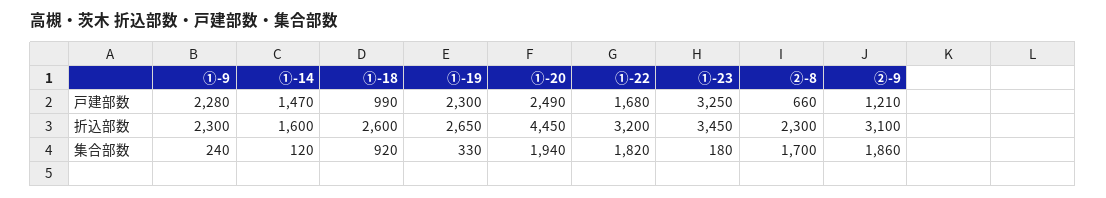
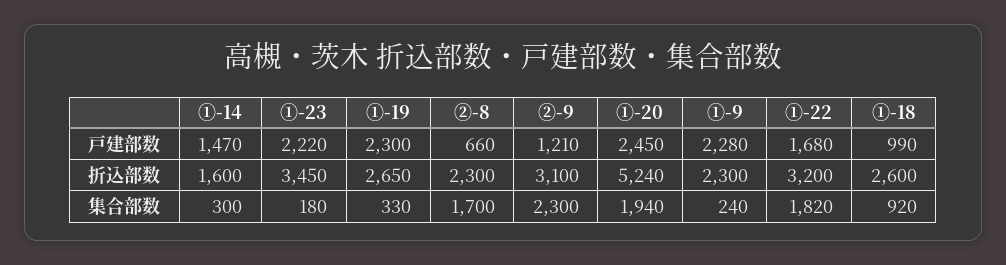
  {
    "①-9": {
      "戸建部数": 2280,
      "折込部数": 2300,
      "集合部数": 240
    },
    "①-14": {
      "戸建部数": 1470,
      "折込部数": 1600,
-     "集合部数": 120
+     "集合部数": 300
    },
    "①-18": {
      "戸建部数": 990,
      "折込部数": 2600,
      "集合部数": 920
    },
    "①-19": {
      "戸建部数": 2300,
      "折込部数": 2650,
      "集合部数": 330
    },
    "①-20": {
-     "戸建部数": 2490,
+     "戸建部数": 2450,
-     "折込部数": 4450,
+     "折込部数": 5240,
      "集合部数": 1940
    },
    "①-22": {
      "戸建部数": 1680,
      "折込部数": 3200,
      "集合部数": 1820
    },
    "①-23": {
-     "戸建部数": 3250,
+     "戸建部数": 2220,
      "折込部数": 3450,
      "集合部数": 180
    },
    "②-8": {
      "戸建部数": 660,
      "折込部数": 2300,
      "集合部数": 1700
    },
    "②-9": {
      "戸建部数": 1210,
      "折込部数": 3100,
-     "集合部数": 1860
+     "集合部数": 2300
    }
  }

